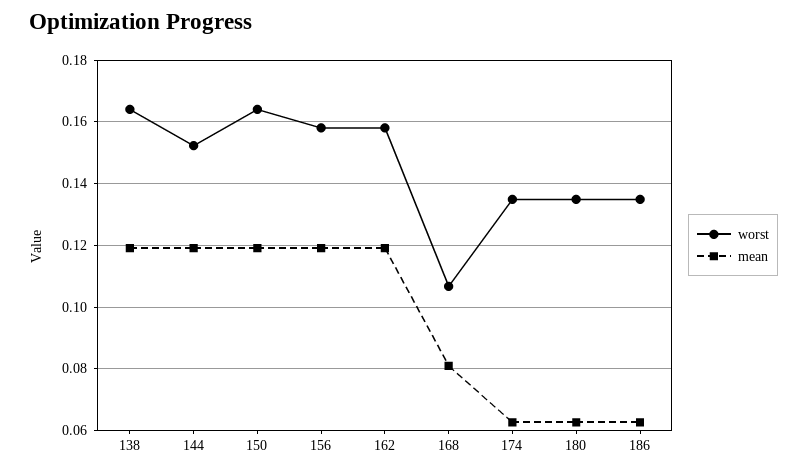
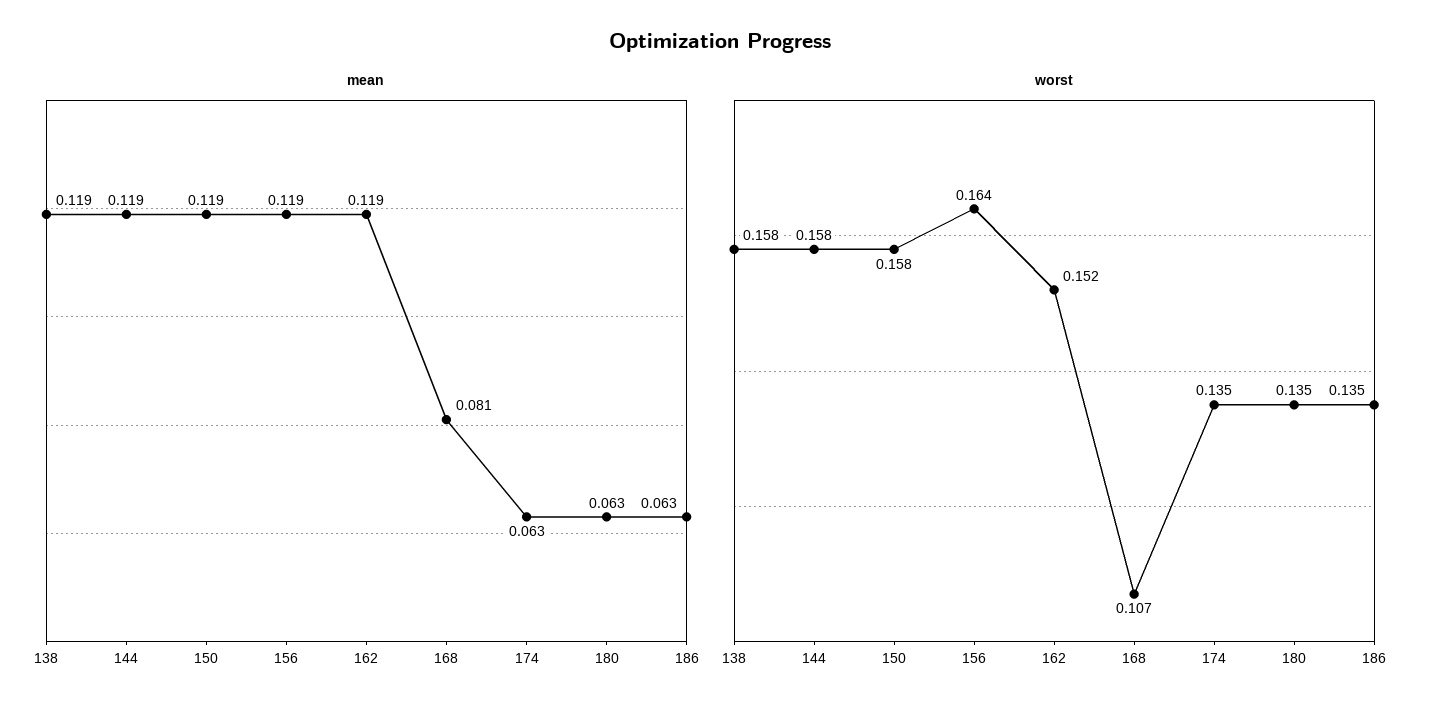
  {
    "worst": {
-     "138": 0.164,
+     "138": 0.158,
-     "144": 0.152,
+     "144": 0.158,
-     "150": 0.164,
+     "150": 0.158,
-     "156": 0.158,
+     "156": 0.164,
-     "162": 0.158,
+     "162": 0.152,
      "168": 0.107,
      "174": 0.135,
      "180": 0.135,
      "186": 0.135
    },
    "mean": {
      "138": 0.119,
      "144": 0.119,
      "150": 0.119,
      "156": 0.119,
      "162": 0.119,
      "168": 0.081,
      "174": 0.063,
      "180": 0.063,
      "186": 0.063
    }
  }

